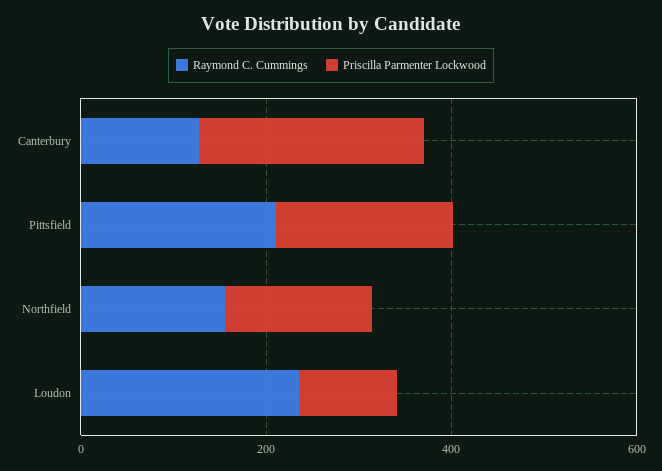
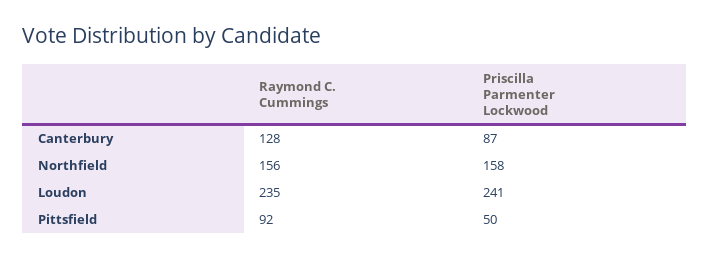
  {
    "Raymond C. Cummings": {
      "Canterbury": 128,
-     "Pittsfield": 200,
+     "Pittsfield": 92,
      "Northfield": 156,
      "Loudon": 235
    },
    "Priscilla Parmenter Lockwood": {
-     "Canterbury": 250,
+     "Canterbury": 87,
-     "Pittsfield": 200,
+     "Pittsfield": 50,
      "Northfield": 158,
-     "Loudon": 100
+     "Loudon": 241
    }
  }

